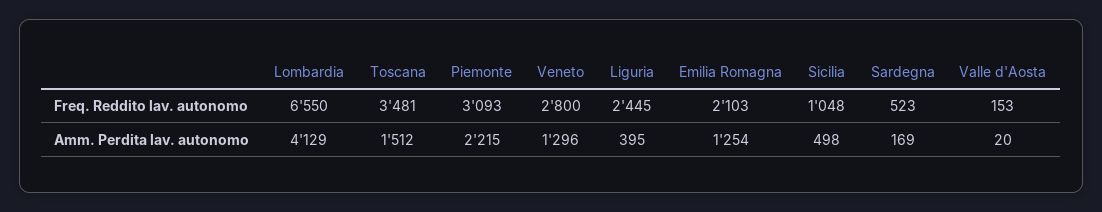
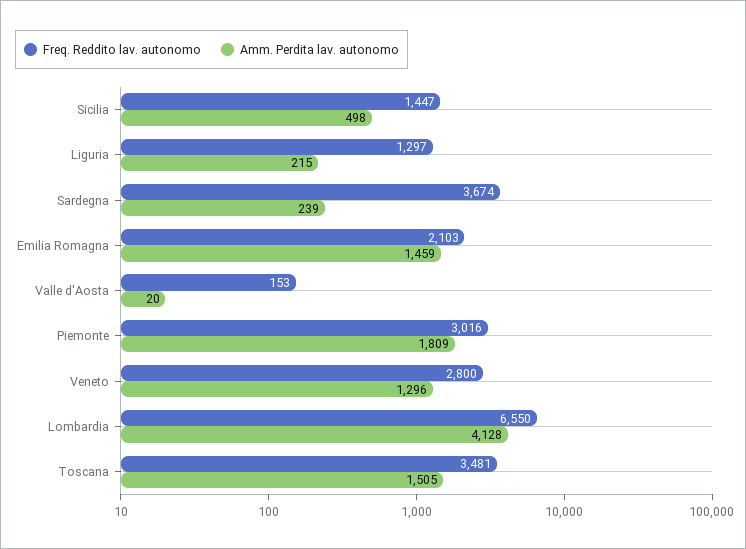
  {
    "Freq. Reddito lav. autonomo": {
      "Lombardia": 6550,
      "Toscana": 3481,
-     "Piemonte": 3093,
+     "Piemonte": 3016,
      "Veneto": 2800,
-     "Liguria": 2445,
+     "Liguria": 1297,
      "Emilia Romagna": 2103,
-     "Sicilia": 1048,
+     "Sicilia": 1447,
-     "Sardegna": 523,
+     "Sardegna": 3674,
      "Valle d'Aosta": 153
    },
    "Amm. Perdita lav. autonomo": {
-     "Lombardia": 4129,
+     "Lombardia": 4128,
-     "Toscana": 1512,
+     "Toscana": 1505,
-     "Piemonte": 2215,
+     "Piemonte": 1809,
      "Veneto": 1296,
-     "Liguria": 395,
+     "Liguria": 215,
-     "Emilia Romagna": 1254,
+     "Emilia Romagna": 1459,
      "Sicilia": 498,
-     "Sardegna": 169,
+     "Sardegna": 239,
      "Valle d'Aosta": 20
    }
  }

